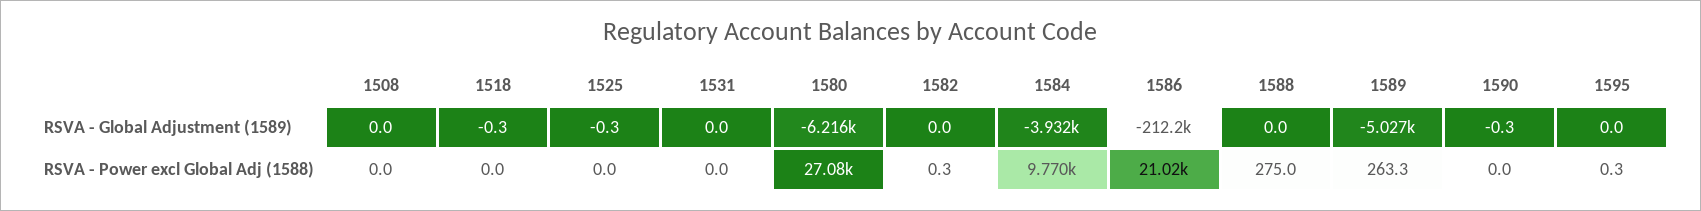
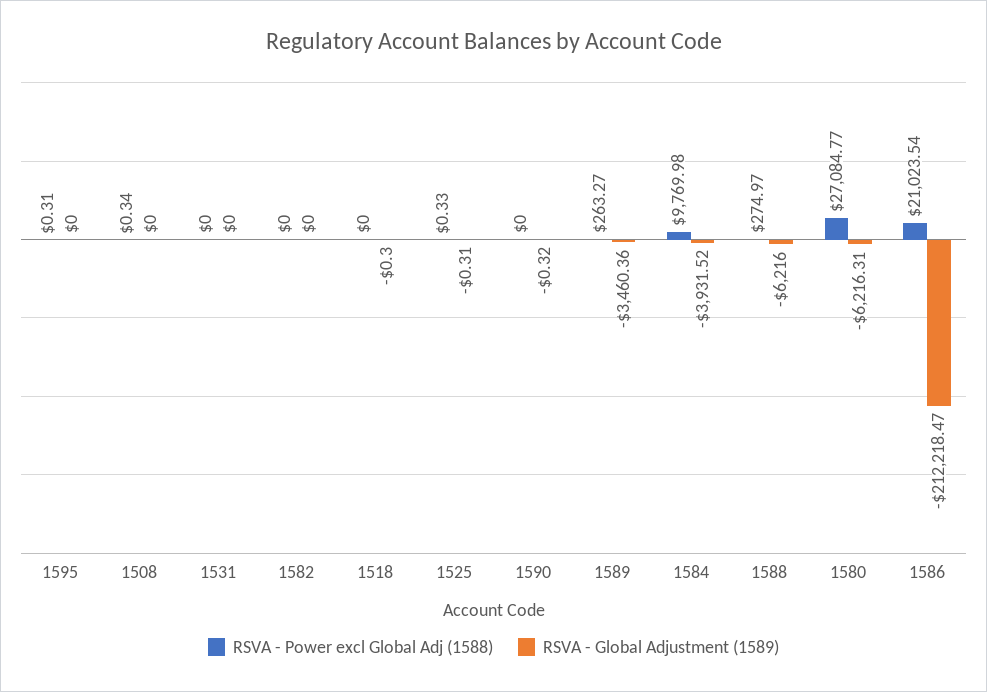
  {
    "RSVA - Global Adjustment (1589)": {
      "1508": 0,
      "1518": -0.3,
      "1525": -0.31,
      "1531": 0,
      "1580": -6216.31,
      "1582": 0,
      "1584": -3931.52,
      "1586": -212218.47,
-     "1588": 0,
+     "1588": -6216,
-     "1589": -5027,
+     "1589": -3460.36,
      "1590": -0.32,
      "1595": 0
    },
    "RSVA - Power excl Global Adj (1588)": {
-     "1508": 0,
+     "1508": 0.34,
      "1518": 0,
-     "1525": 0,
+     "1525": 0.33,
      "1531": 0,
      "1580": 27084.77,
-     "1582": 0.3,
+     "1582": 0,
      "1584": 9769.98,
      "1586": 21023.54,
      "1588": 274.97,
      "1589": 263.27,
      "1590": 0,
      "1595": 0.31
    }
  }

